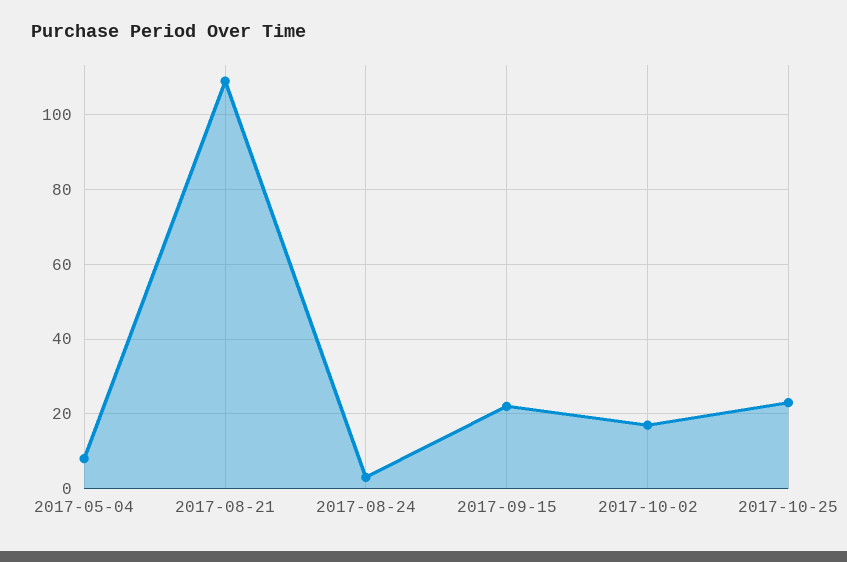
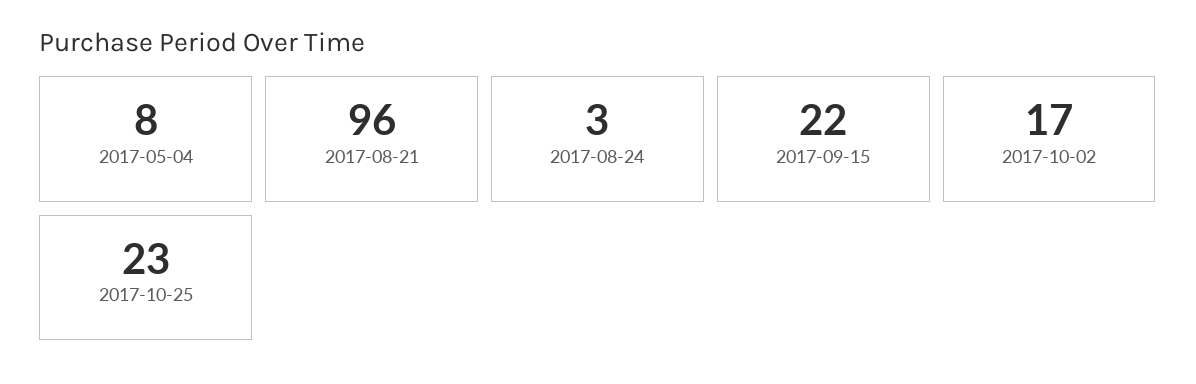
  {
    "2017-05-04": 8,
-   "2017-08-21": 110,
+   "2017-08-21": 96,
    "2017-08-24": 3,
    "2017-09-15": 22,
    "2017-10-02": 17,
    "2017-10-25": 23
  }

